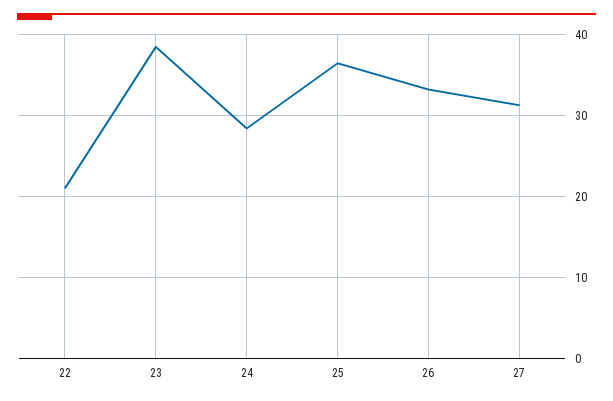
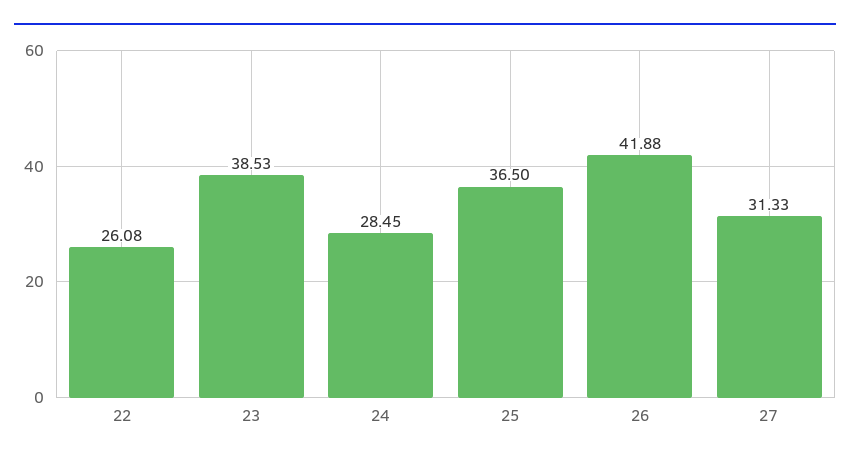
  {
-   "22": 21,
+   "22": 26.08,
    "23": 38.53,
    "24": 28.45,
    "25": 36.5,
-   "26": 33,
+   "26": 41.88,
    "27": 31.33
  }

